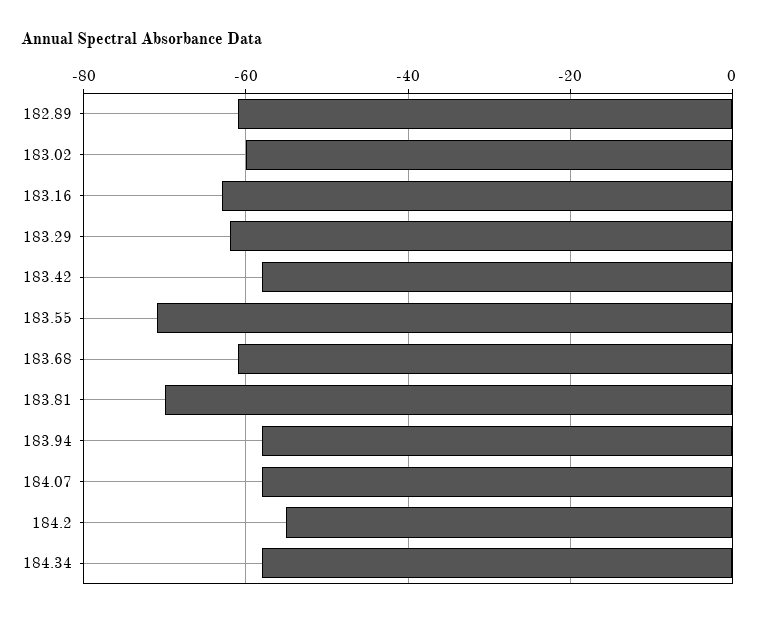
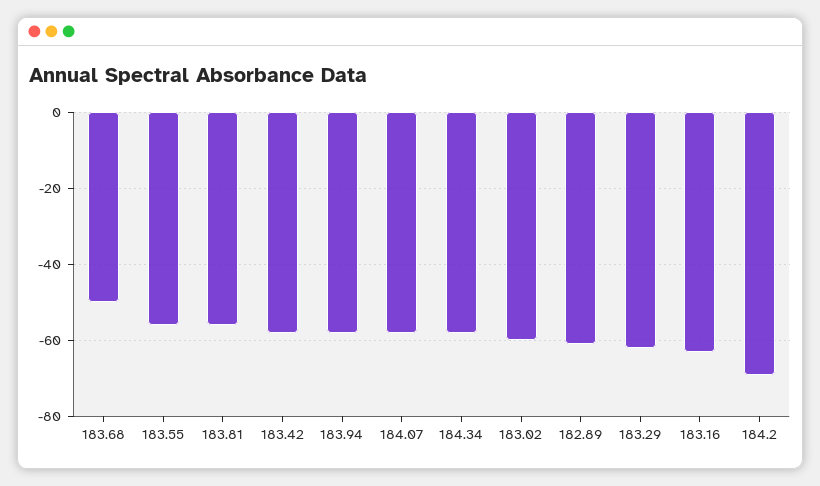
  {
    "182.89": -60,
    "183.02": -60,
    "183.16": -65,
    "183.29": -60,
    "183.42": -60,
-   "183.55": -70,
+   "183.55": -55,
-   "183.68": -60,
+   "183.68": -50,
-   "183.81": -70,
+   "183.81": -55,
    "183.94": -60,
    "184.07": -60,
-   "184.2": -55,
+   "184.2": -70,
    "184.34": -60
  }

